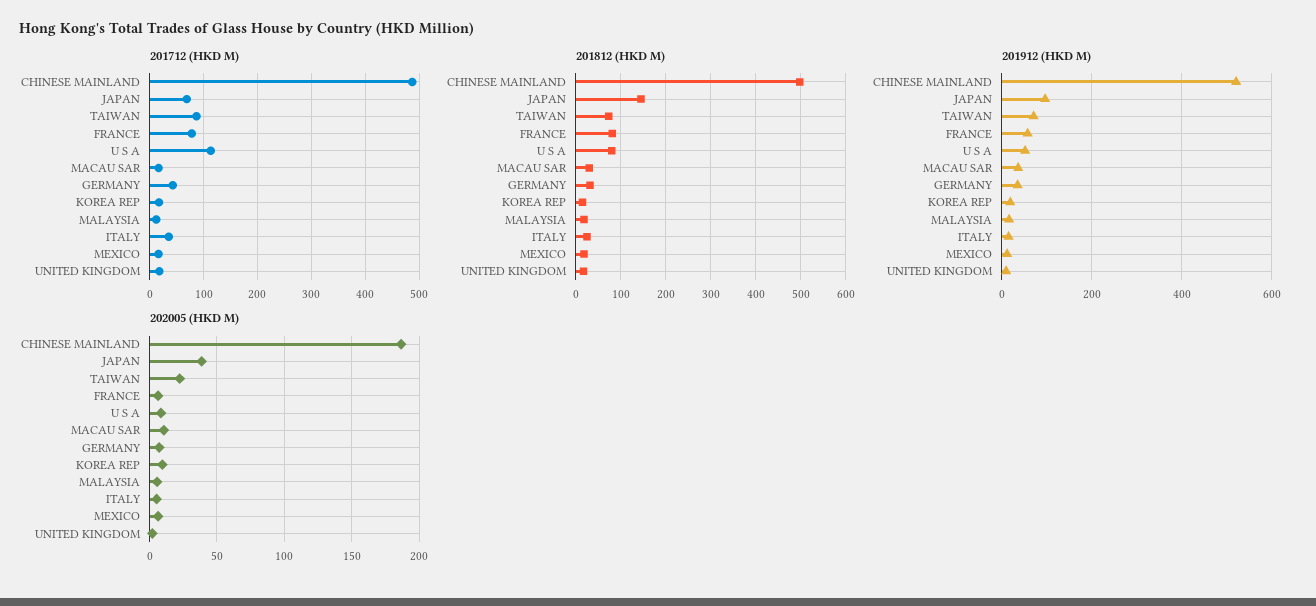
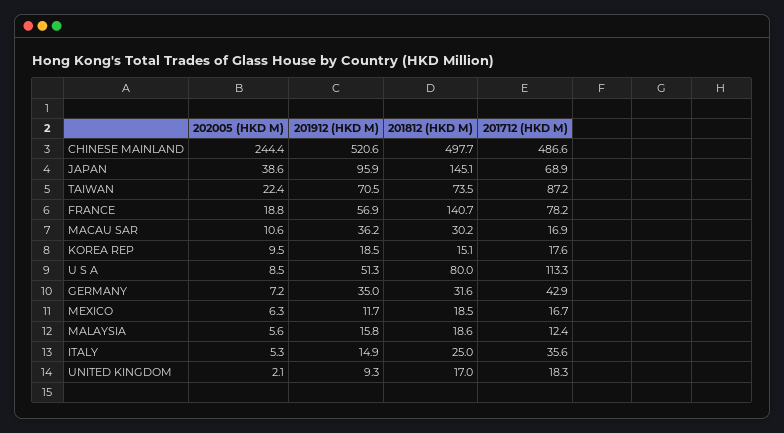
  {
    "201712 (HKD M)": {
      "CHINESE MAINLAND": 486.6,
      "JAPAN": 68.9,
      "TAIWAN": 87.2,
      "FRANCE": 78.2,
      "U S A": 113.3,
      "MACAU SAR": 16.9,
      "GERMANY": 42.9,
      "KOREA REP": 17.6,
      "MALAYSIA": 12.4,
      "ITALY": 35.6,
      "MEXICO": 16.7,
      "UNITED KINGDOM": 18.3
    },
    "201812 (HKD M)": {
      "CHINESE MAINLAND": 497.7,
      "JAPAN": 145.1,
      "TAIWAN": 73.5,
-     "FRANCE": 80,
+     "FRANCE": 140.7,
      "U S A": 80,
      "MACAU SAR": 30.2,
      "GERMANY": 31.6,
      "KOREA REP": 15.1,
      "MALAYSIA": 18.6,
      "ITALY": 25,
      "MEXICO": 18.5,
      "UNITED KINGDOM": 17
    },
    "201912 (HKD M)": {
      "CHINESE MAINLAND": 520.6,
      "JAPAN": 95.9,
      "TAIWAN": 70.5,
      "FRANCE": 56.9,
      "U S A": 51.3,
      "MACAU SAR": 36.2,
      "GERMANY": 35,
      "KOREA REP": 18.5,
      "MALAYSIA": 15.8,
      "ITALY": 14.9,
      "MEXICO": 11.7,
      "UNITED KINGDOM": 9.3
    },
    "202005 (HKD M)": {
-     "CHINESE MAINLAND": 185,
+     "CHINESE MAINLAND": 244.4,
      "JAPAN": 38.6,
      "TAIWAN": 22.4,
-     "FRANCE": 5,
+     "FRANCE": 18.8,
      "U S A": 8.5,
      "MACAU SAR": 10.6,
      "GERMANY": 7.2,
      "KOREA REP": 9.5,
      "MALAYSIA": 5.6,
      "ITALY": 5.3,
      "MEXICO": 6.3,
      "UNITED KINGDOM": 2.1
    }
  }

